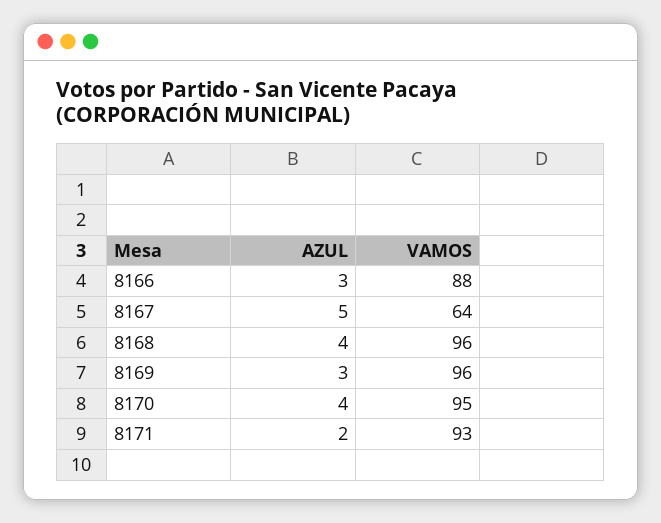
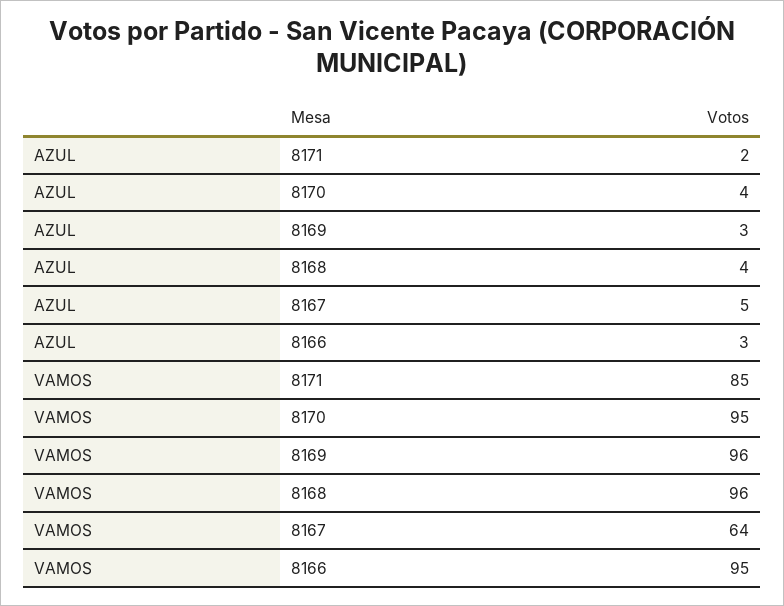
  {
    "AZUL": {
      "8166": 3,
      "8167": 5,
      "8168": 4,
      "8169": 3,
      "8170": 4,
      "8171": 2
    },
    "VAMOS": {
-     "8166": 88,
+     "8166": 95,
      "8167": 64,
      "8168": 96,
      "8169": 96,
      "8170": 95,
-     "8171": 93
+     "8171": 85
    }
  }

